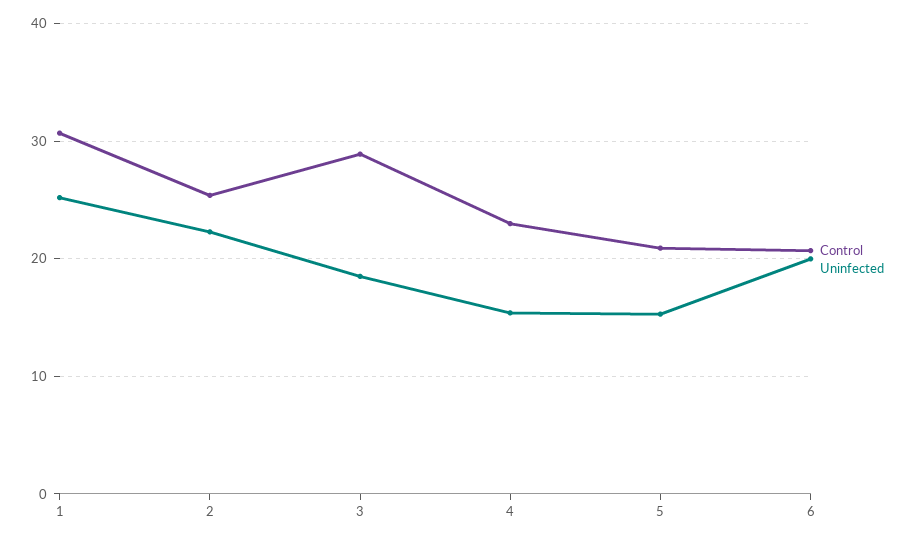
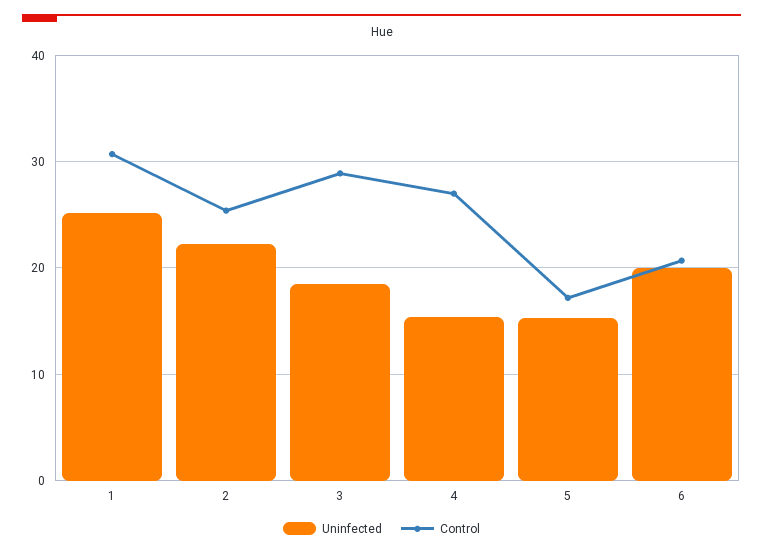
  {
    "Control": {
      "1": 31,
      "2": 25,
      "3": 29,
-     "4": 23,
+     "4": 27,
-     "5": 21,
+     "5": 17,
      "6": 21
    },
    "Uninfected": {
      "1": 25,
      "2": 22,
      "3": 19,
      "4": 15,
      "5": 15,
      "6": 20
    }
  }

